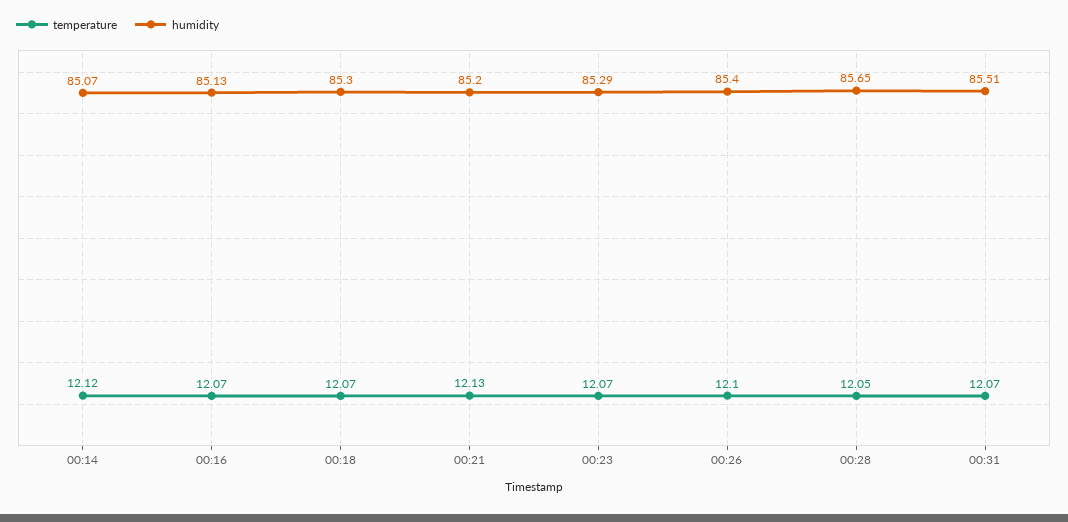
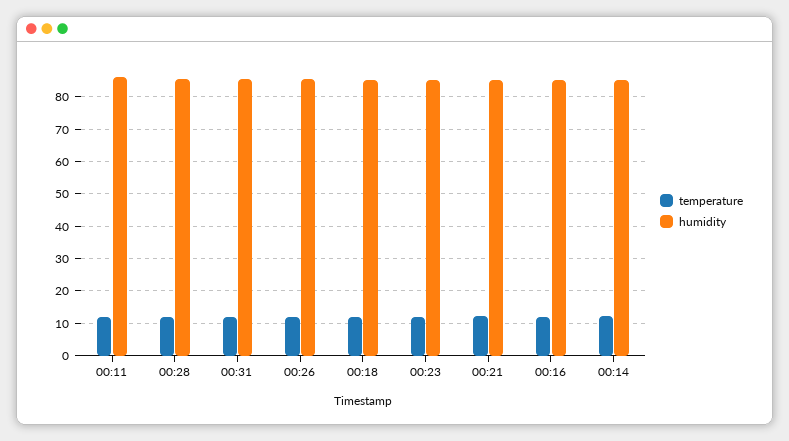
  {
    "temperature": {
      "00:14": 12.12,
      "00:16": 12.07,
      "00:18": 12.07,
      "00:21": 12.13,
      "00:23": 12.07,
      "00:26": 12.1,
      "00:28": 12.05,
-     "00:31": 12.07
+     "00:31": 12.07,
+     "00:11": 12
    },
    "humidity": {
      "00:14": 85.07,
      "00:16": 85.13,
      "00:18": 85.3,
      "00:21": 85.2,
      "00:23": 85.29,
      "00:26": 85.4,
      "00:28": 85.65,
-     "00:31": 85.51
+     "00:31": 85.51,
+     "00:11": 86
    }
  }

